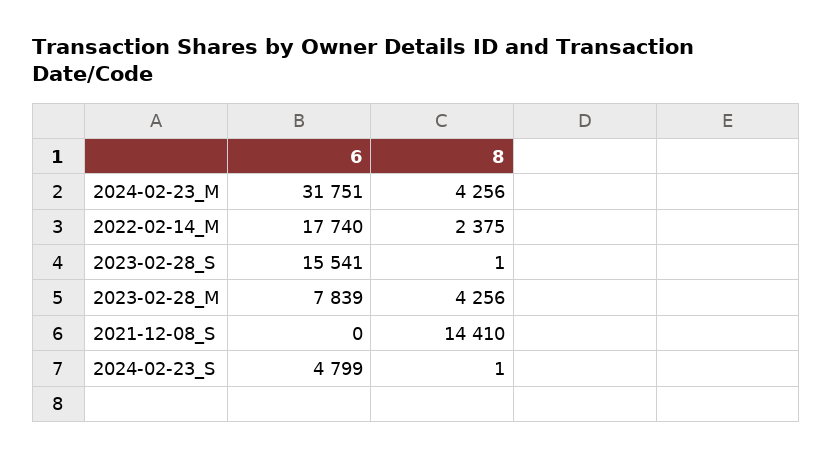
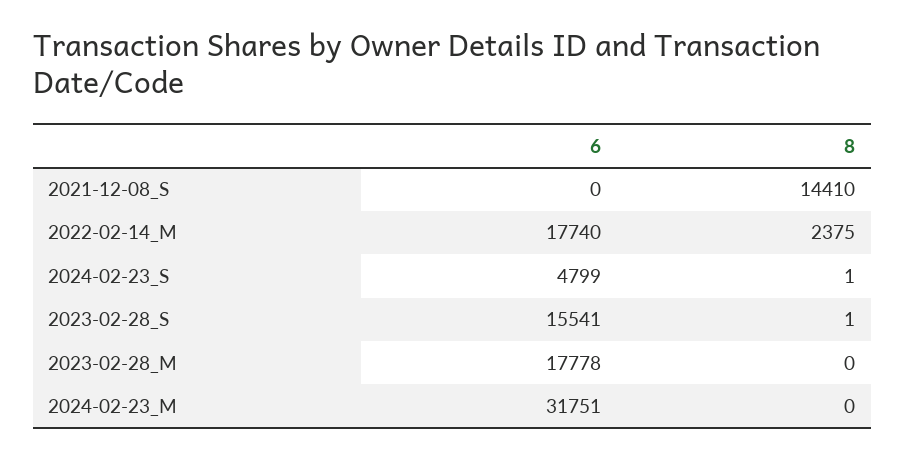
  {
    "6": {
      "2024-02-23_M": 31751,
      "2022-02-14_M": 17740,
      "2023-02-28_S": 15541,
-     "2023-02-28_M": 7839,
+     "2023-02-28_M": 17778,
      "2021-12-08_S": 0,
      "2024-02-23_S": 4799
    },
    "8": {
-     "2024-02-23_M": 4256,
+     "2024-02-23_M": 0,
      "2022-02-14_M": 2375,
      "2023-02-28_S": 1,
-     "2023-02-28_M": 4256,
+     "2023-02-28_M": 0,
      "2021-12-08_S": 14410,
      "2024-02-23_S": 1
    }
  }

